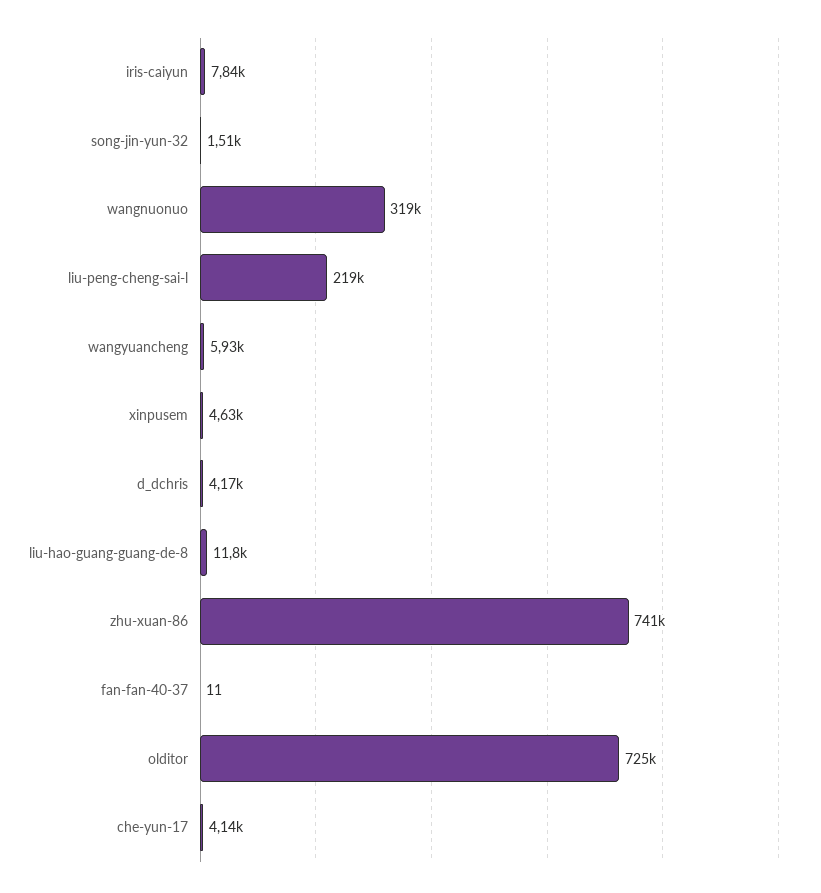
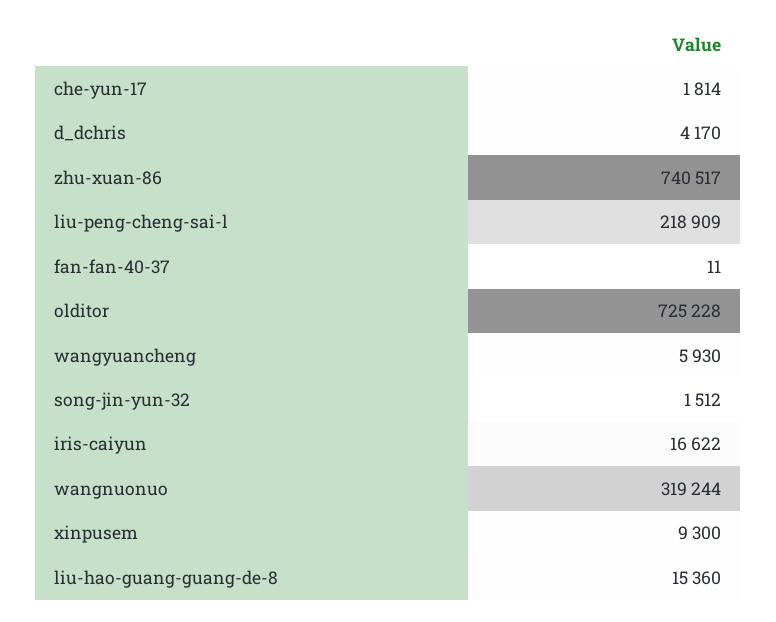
  {
-   "iris-caiyun": 7840,
+   "iris-caiyun": 16622,
    "song-jin-yun-32": 1512,
    "wangnuonuo": 319244,
    "liu-peng-cheng-sai-l": 218909,
    "wangyuancheng": 5930,
-   "xinpusem": 4630,
+   "xinpusem": 9300,
    "d_dchris": 4170,
-   "liu-hao-guang-guang-de-8": 11800,
+   "liu-hao-guang-guang-de-8": 15360,
    "zhu-xuan-86": 740517,
    "fan-fan-40-37": 11,
    "olditor": 725228,
-   "che-yun-17": 4140
+   "che-yun-17": 1814
  }

